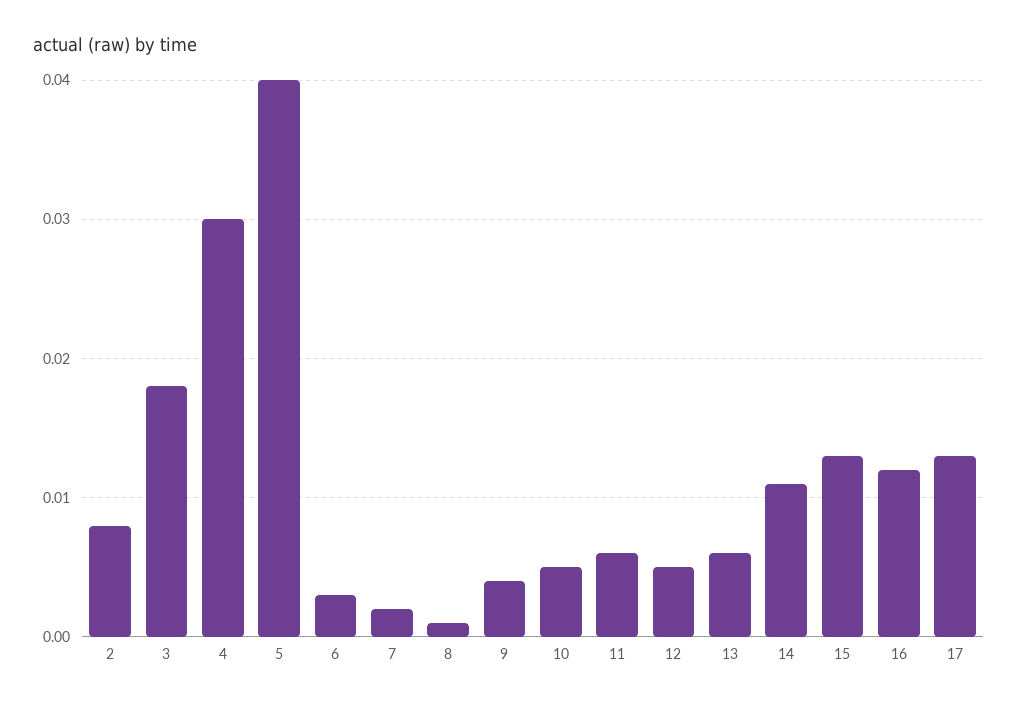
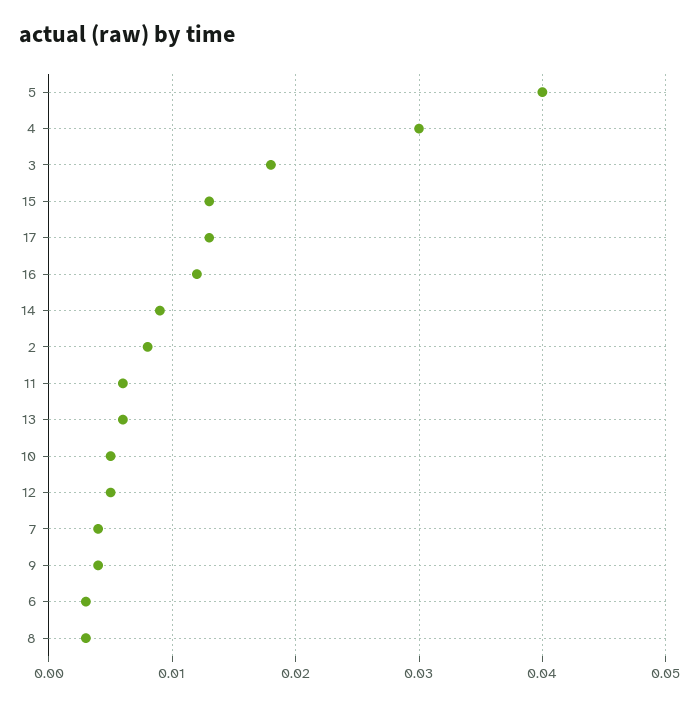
  {
    "2": 0.008,
    "3": 0.018,
    "4": 0.03,
    "5": 0.04,
    "6": 0.003,
-   "7": 0.002,
+   "7": 0.004,
-   "8": 0.001,
+   "8": 0.003,
    "9": 0.004,
    "10": 0.005,
    "11": 0.006,
    "12": 0.005,
    "13": 0.006,
-   "14": 0.011,
+   "14": 0.009,
    "15": 0.013,
    "16": 0.012,
    "17": 0.013
  }

